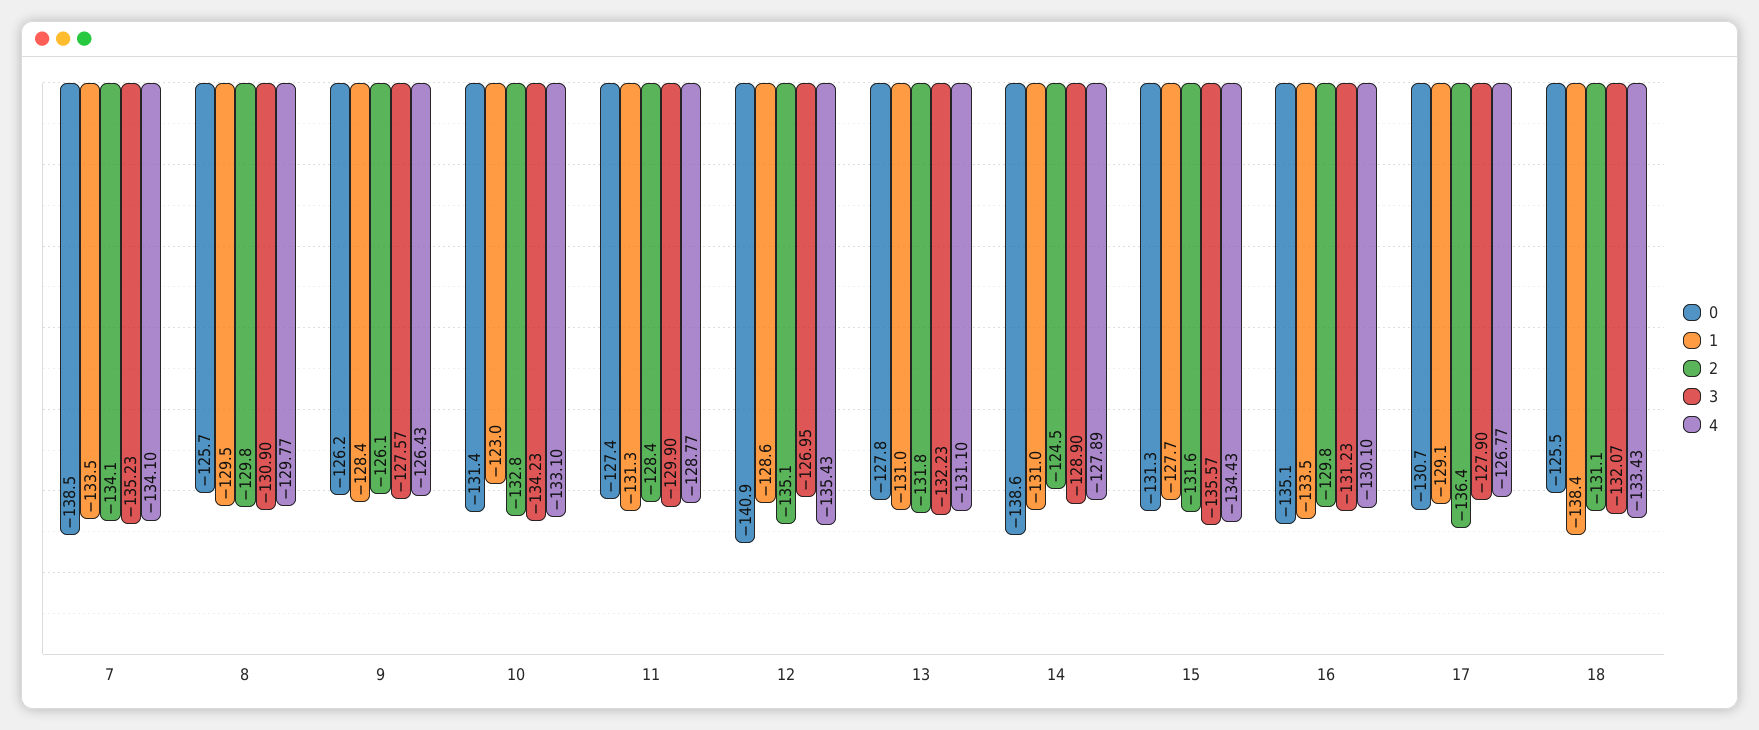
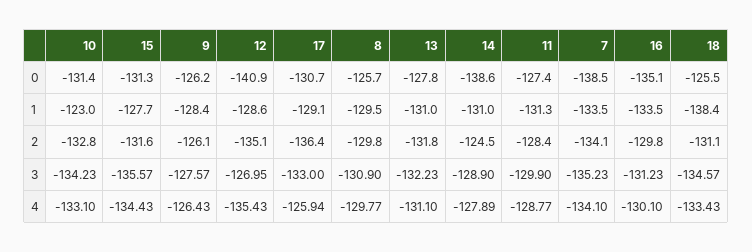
  {
    "0": {
      "7": -138.5,
      "8": -125.7,
      "9": -126.2,
      "10": -131.4,
      "11": -127.4,
      "12": -140.9,
      "13": -127.8,
      "14": -138.6,
      "15": -131.3,
      "16": -135.1,
      "17": -130.7,
      "18": -125.5
    },
    "1": {
      "7": -133.5,
      "8": -129.5,
      "9": -128.4,
      "10": -123,
      "11": -131.3,
      "12": -128.6,
      "13": -131,
      "14": -131,
      "15": -127.7,
      "16": -133.5,
      "17": -129.1,
      "18": -138.4
    },
    "2": {
      "7": -134.1,
      "8": -129.8,
      "9": -126.1,
      "10": -132.8,
      "11": -128.4,
      "12": -135.1,
      "13": -131.8,
      "14": -124.5,
      "15": -131.6,
      "16": -129.8,
      "17": -136.4,
      "18": -131.1
    },
    "3": {
      "7": -135.23,
      "8": -130.9,
      "9": -127.57,
      "10": -134.23,
      "11": -129.9,
      "12": -126.95,
      "13": -132.23,
      "14": -128.9,
      "15": -135.57,
      "16": -131.23,
-     "17": -127.9,
+     "17": -133,
-     "18": -132.07
+     "18": -134.57
    },
    "4": {
      "7": -134.1,
      "8": -129.77,
      "9": -126.43,
      "10": -133.1,
      "11": -128.77,
      "12": -135.43,
      "13": -131.1,
      "14": -127.89,
      "15": -134.43,
      "16": -130.1,
-     "17": -126.77,
+     "17": -125.94,
      "18": -133.43
    }
  }

